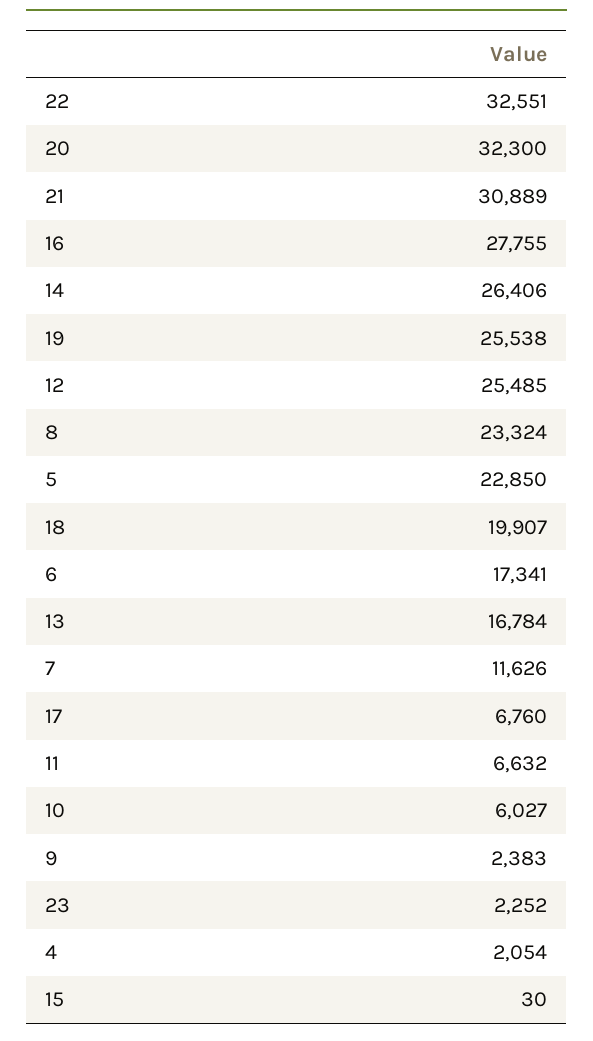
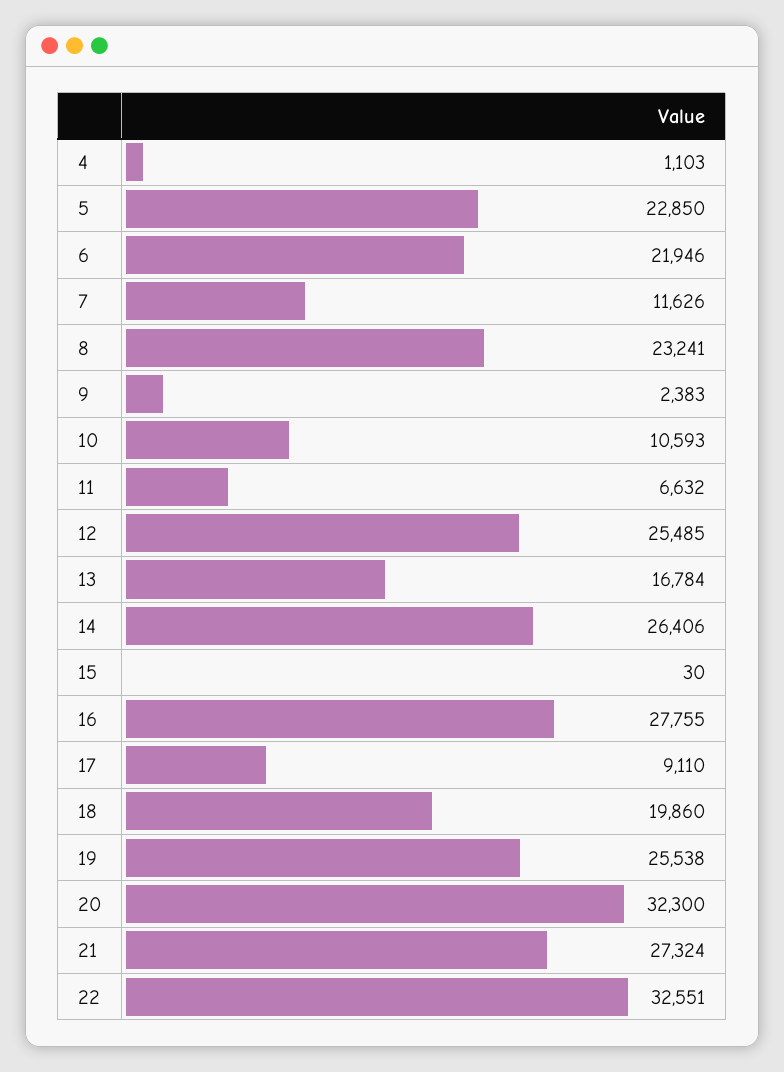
  {
    "22": 32551,
    "20": 32300,
-   "21": 30889,
+   "21": 27324,
    "16": 27755,
    "14": 26406,
    "19": 25538,
    "12": 25485,
-   "8": 23324,
+   "8": 23241,
    "5": 22850,
-   "18": 19907,
+   "18": 19860,
-   "6": 17341,
+   "6": 21946,
    "13": 16784,
    "7": 11626,
-   "17": 6760,
+   "17": 9110,
    "11": 6632,
-   "10": 6027,
+   "10": 10593,
    "9": 2383,
-   "23": 2252,
-   "4": 2054,
+   "4": 1103,
    "15": 30
  }

